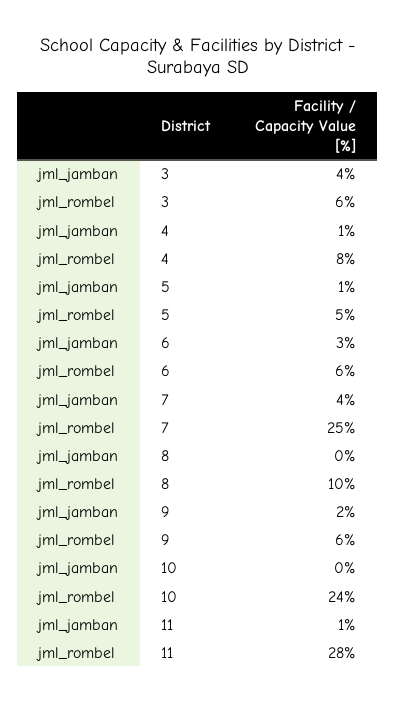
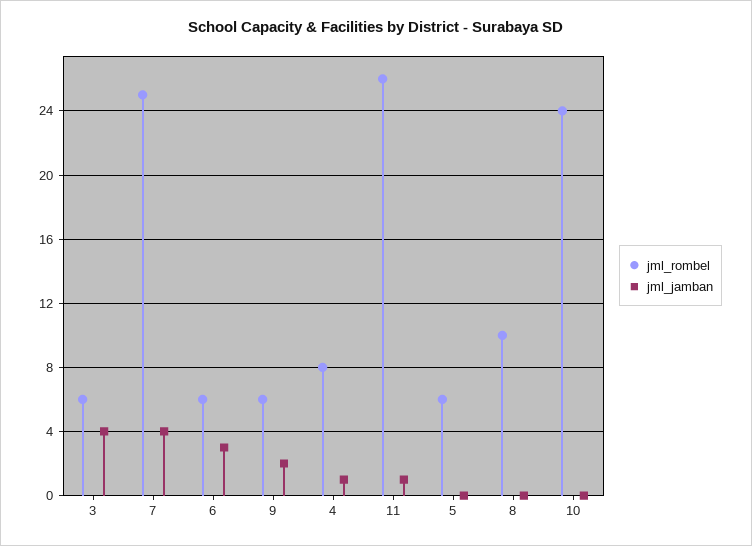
  {
    "jml_jamban": {
      "3": 4,
      "4": 1,
-     "5": 1,
+     "5": 0,
      "6": 3,
      "7": 4,
      "8": 0,
      "9": 2,
      "10": 0,
      "11": 1
    },
    "jml_rombel": {
      "3": 6,
      "4": 8,
-     "5": 5,
+     "5": 6,
      "6": 6,
      "7": 25,
      "8": 10,
      "9": 6,
      "10": 24,
-     "11": 28
+     "11": 26
    }
  }

